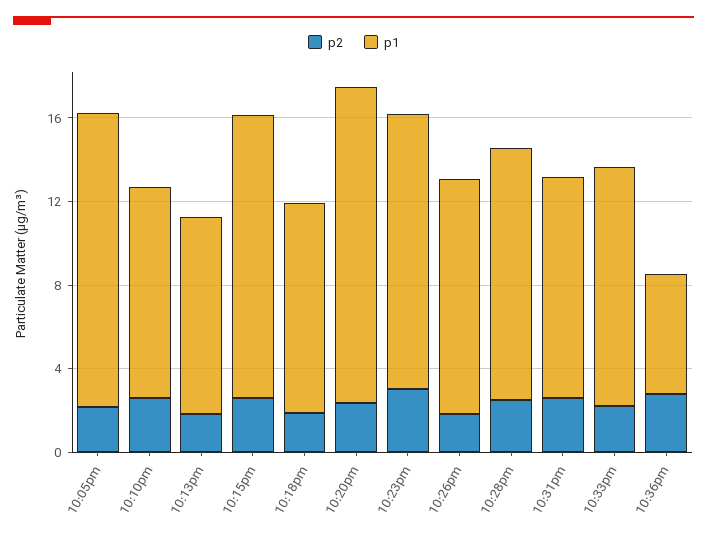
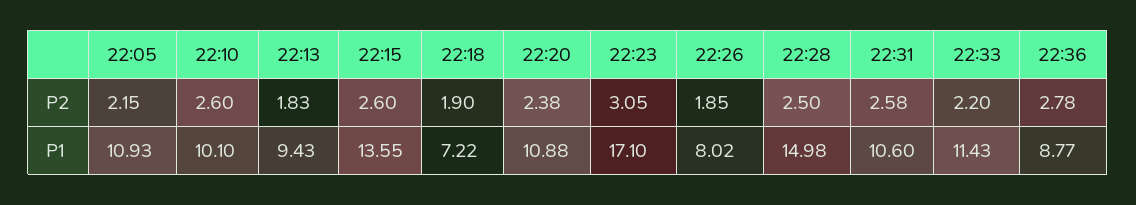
  {
    "p2": {
      "10:05pm": 2.15,
      "10:10pm": 2.6,
      "10:13pm": 1.83,
      "10:15pm": 2.6,
      "10:18pm": 1.9,
      "10:20pm": 2.38,
      "10:23pm": 3.05,
      "10:26pm": 1.85,
      "10:28pm": 2.5,
      "10:31pm": 2.58,
      "10:33pm": 2.2,
      "10:36pm": 2.78
    },
    "p1": {
-     "10:05pm": 14,
+     "10:05pm": 10.93,
      "10:10pm": 10.1,
      "10:13pm": 9.43,
      "10:15pm": 13.55,
-     "10:18pm": 10,
+     "10:18pm": 7.22,
-     "10:20pm": 15,
+     "10:20pm": 10.88,
-     "10:23pm": 13,
+     "10:23pm": 17.1,
-     "10:26pm": 11,
+     "10:26pm": 8.02,
-     "10:28pm": 12,
+     "10:28pm": 14.98,
      "10:31pm": 10.6,
      "10:33pm": 11.43,
-     "10:36pm": 6
+     "10:36pm": 8.77
    }
  }

